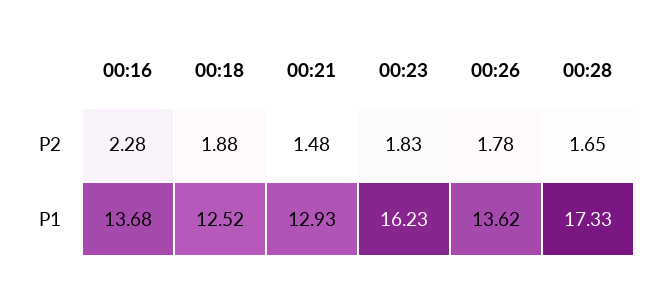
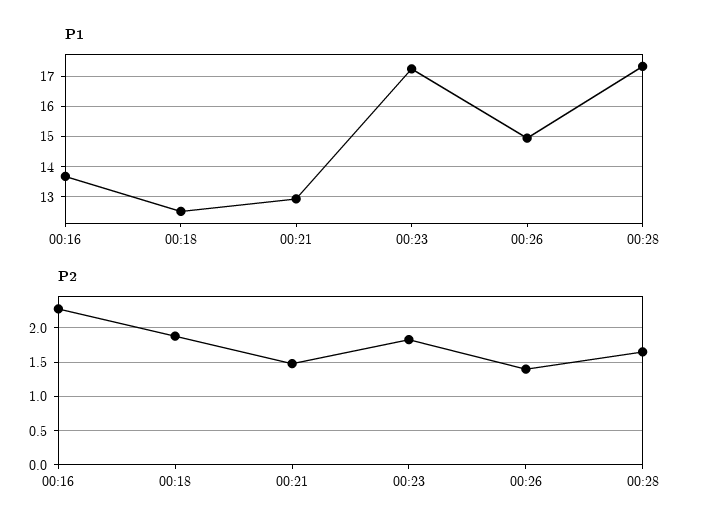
  {
    "P2": {
      "00:16": 2.28,
      "00:18": 1.88,
      "00:21": 1.48,
      "00:23": 1.83,
-     "00:26": 1.78,
+     "00:26": 1.4,
      "00:28": 1.65
    },
    "P1": {
      "00:16": 13.68,
      "00:18": 12.52,
      "00:21": 12.93,
-     "00:23": 16.23,
+     "00:23": 17.2,
-     "00:26": 13.62,
+     "00:26": 15,
      "00:28": 17.33
    }
  }

